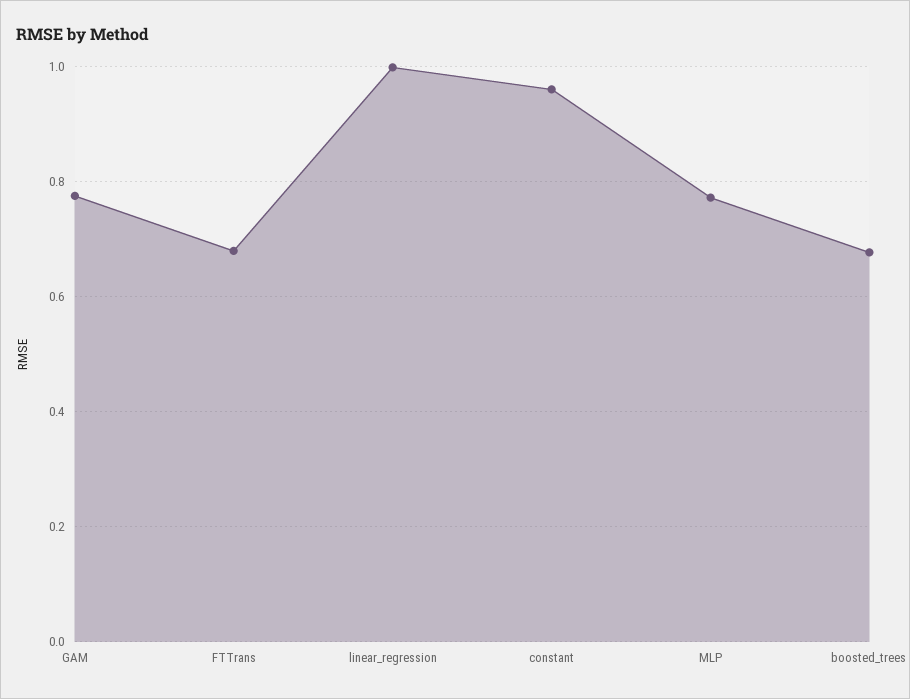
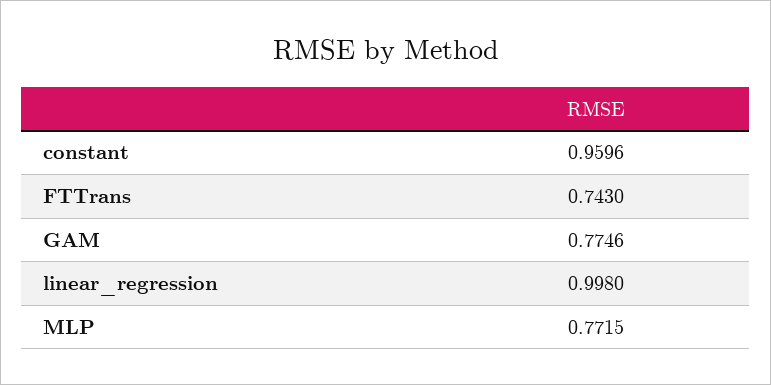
  {
    "GAM": 0.7746,
-   "FTTrans": 0.68,
+   "FTTrans": 0.743,
    "linear_regression": 0.998,
    "constant": 0.9596,
-   "MLP": 0.7715,
+   "MLP": 0.7715
-   "boosted_trees": 0.68
  }

